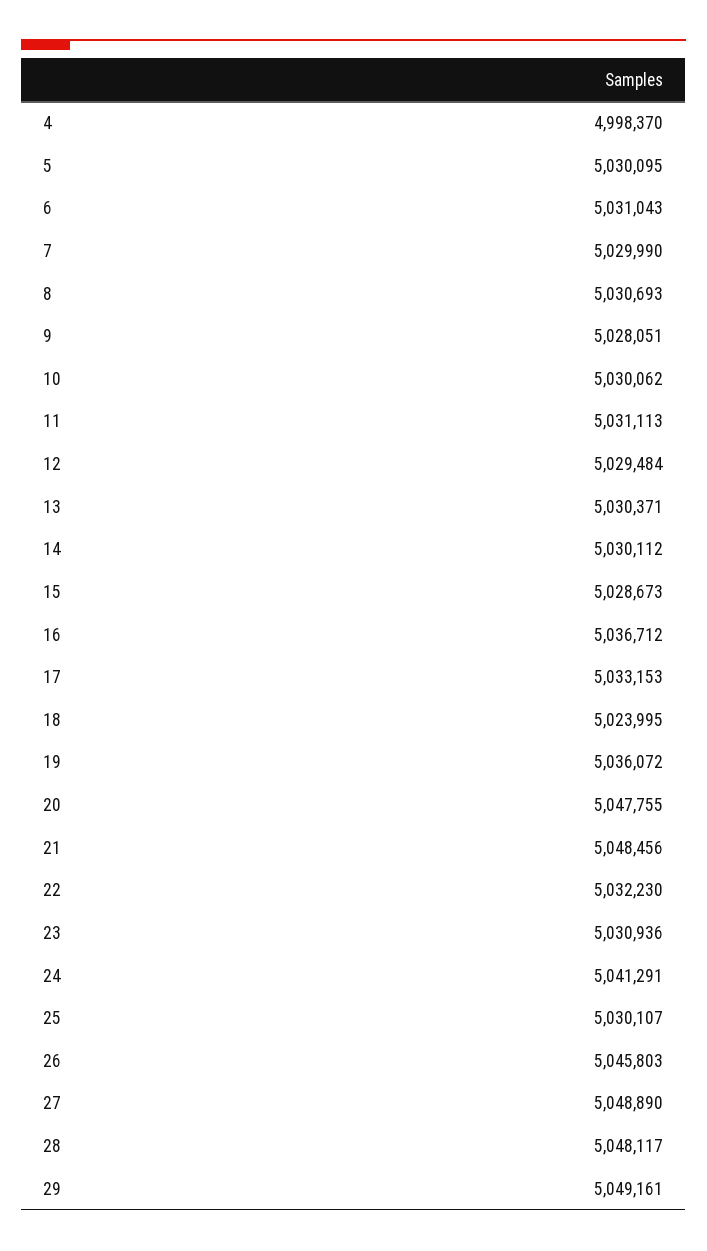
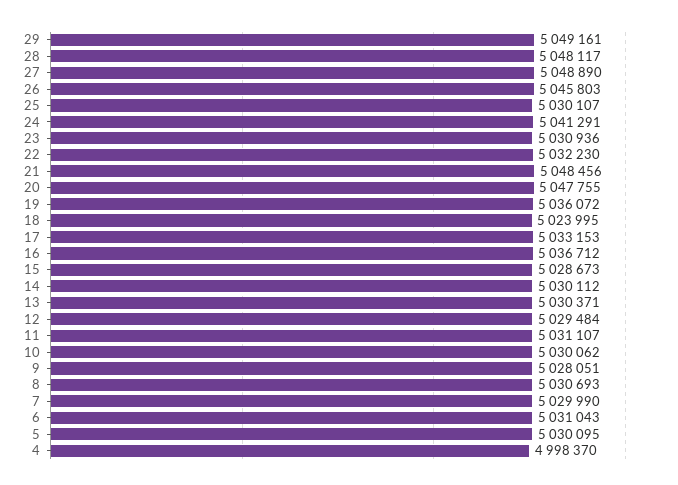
  {
    "4": 4998370,
    "5": 5030095,
    "6": 5031043,
    "7": 5029990,
    "8": 5030693,
    "9": 5028051,
    "10": 5030062,
-   "11": 5031113,
+   "11": 5031107,
    "12": 5029484,
    "13": 5030371,
    "14": 5030112,
    "15": 5028673,
    "16": 5036712,
    "17": 5033153,
    "18": 5023995,
    "19": 5036072,
    "20": 5047755,
    "21": 5048456,
    "22": 5032230,
    "23": 5030936,
    "24": 5041291,
    "25": 5030107,
    "26": 5045803,
    "27": 5048890,
    "28": 5048117,
    "29": 5049161
  }

